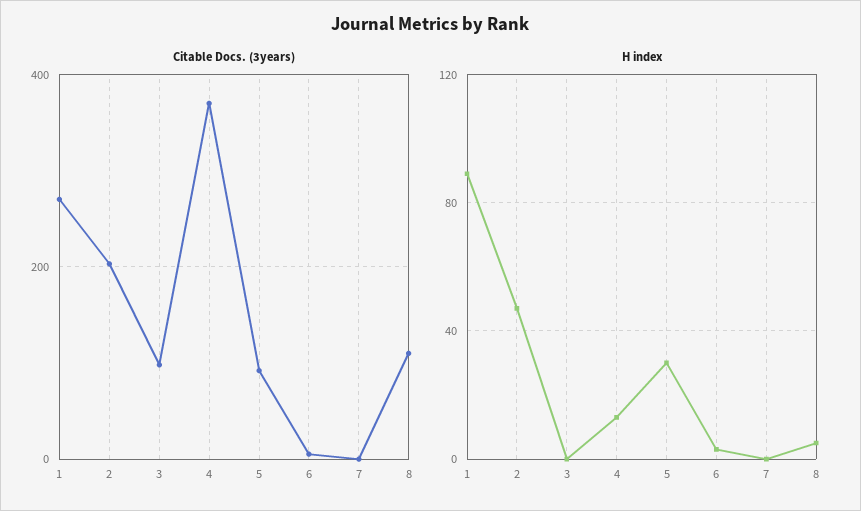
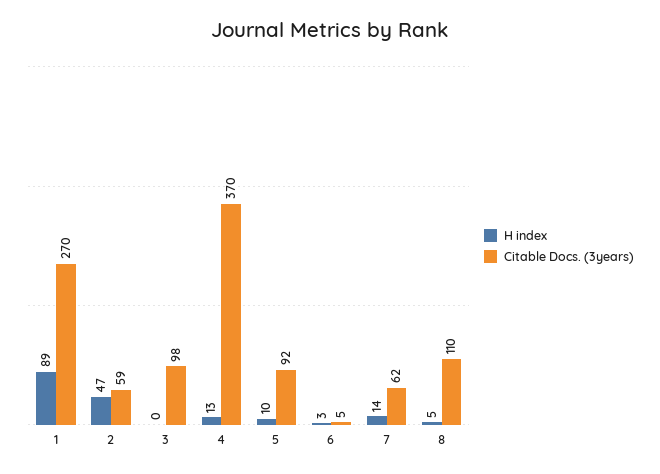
  {
    "Citable Docs. (3years)": {
      "1": 270,
-     "2": 200,
+     "2": 59,
      "3": 98,
      "4": 370,
      "5": 92,
      "6": 5,
-     "7": 0,
+     "7": 62,
      "8": 110
    },
    "H index": {
      "1": 89,
      "2": 47,
      "3": 0,
      "4": 13,
-     "5": 30,
+     "5": 10,
      "6": 3,
-     "7": 0,
+     "7": 14,
      "8": 5
    }
  }

